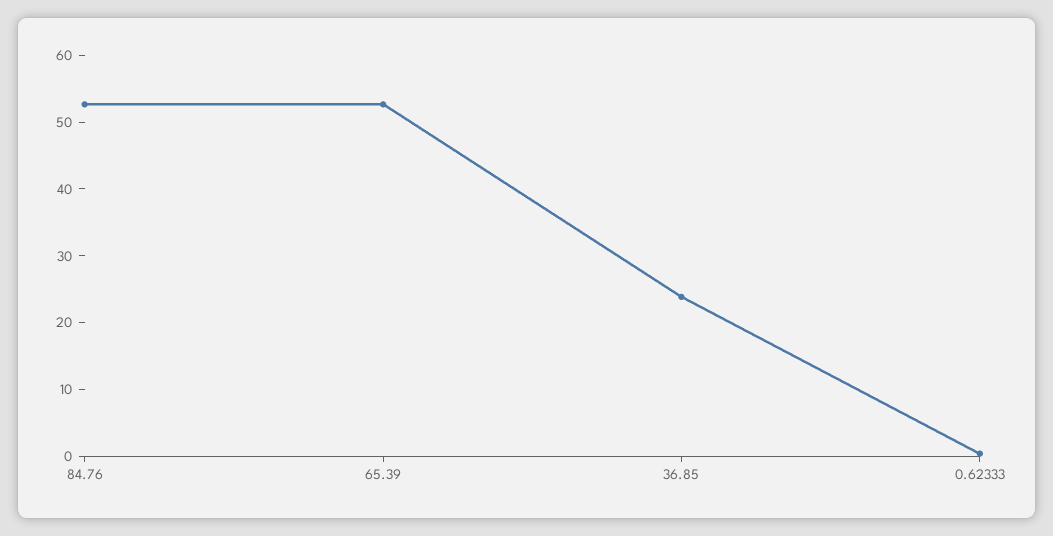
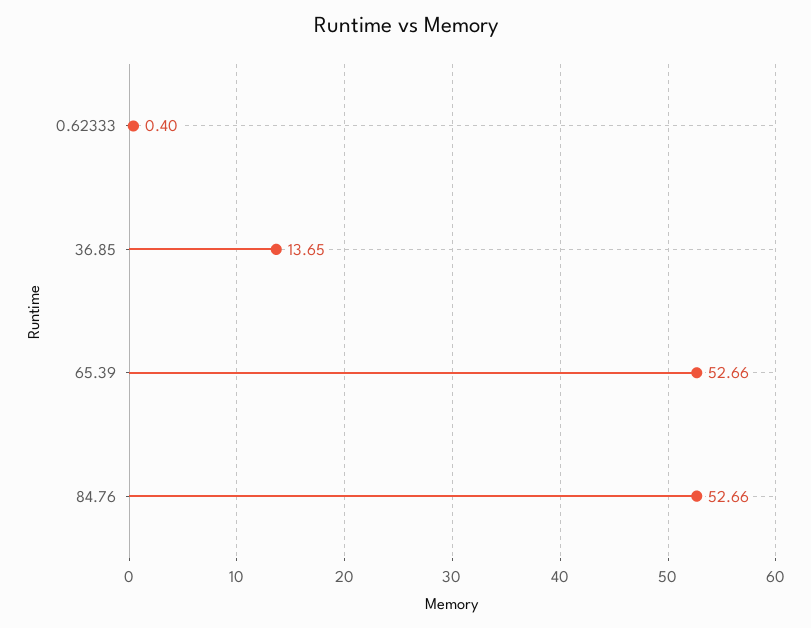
  {
    "84.76": 52.66,
    "65.39": 52.66,
-   "36.85": 24,
+   "36.85": 13.65,
    "0.62333": 0.4
  }

